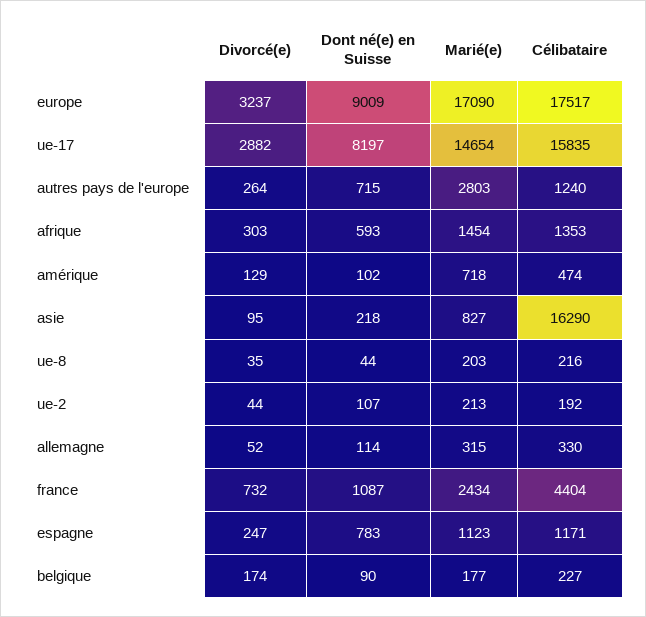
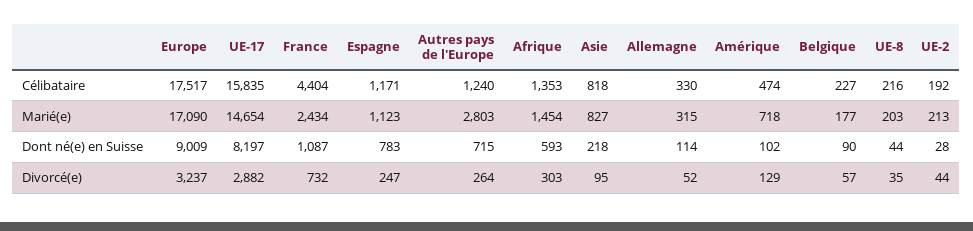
  {
    "Divorcé(e)": {
      "europe": 3237,
      "ue-17": 2882,
      "autres pays de l'europe": 264,
      "afrique": 303,
      "amérique": 129,
      "asie": 95,
      "ue-8": 35,
      "ue-2": 44,
      "allemagne": 52,
      "france": 732,
      "espagne": 247,
-     "belgique": 174
+     "belgique": 57
    },
    "Dont né(e) en Suisse": {
      "europe": 9009,
      "ue-17": 8197,
      "autres pays de l'europe": 715,
      "afrique": 593,
      "amérique": 102,
      "asie": 218,
      "ue-8": 44,
-     "ue-2": 107,
+     "ue-2": 28,
      "allemagne": 114,
      "france": 1087,
      "espagne": 783,
      "belgique": 90
    },
    "Marié(e)": {
      "europe": 17090,
      "ue-17": 14654,
      "autres pays de l'europe": 2803,
      "afrique": 1454,
      "amérique": 718,
      "asie": 827,
      "ue-8": 203,
      "ue-2": 213,
      "allemagne": 315,
      "france": 2434,
      "espagne": 1123,
      "belgique": 177
    },
    "Célibataire": {
      "europe": 17517,
      "ue-17": 15835,
      "autres pays de l'europe": 1240,
      "afrique": 1353,
      "amérique": 474,
-     "asie": 16290,
+     "asie": 818,
      "ue-8": 216,
      "ue-2": 192,
      "allemagne": 330,
      "france": 4404,
      "espagne": 1171,
      "belgique": 227
    }
  }

